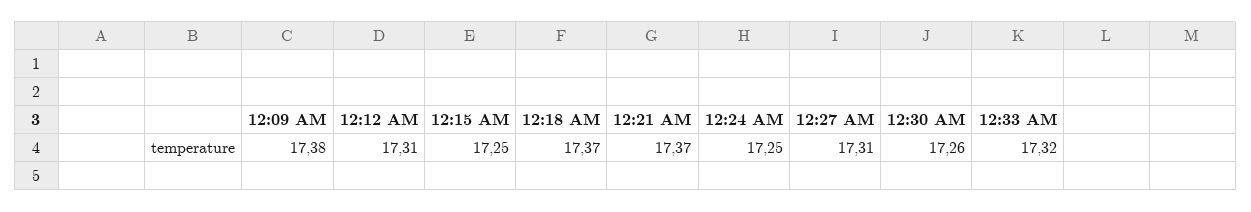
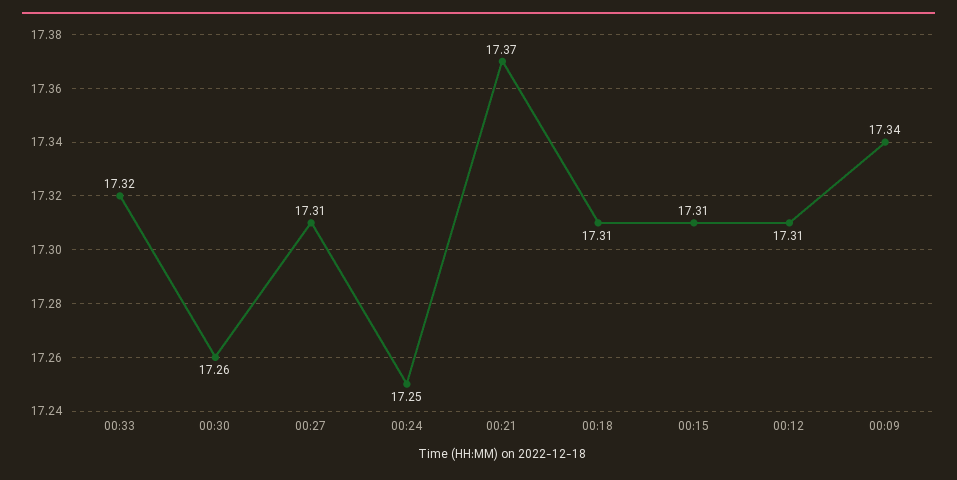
  {
-   "12:09 AM": 17.38,
+   "12:09 AM": 17.34,
    "12:12 AM": 17.31,
-   "12:15 AM": 17.25,
+   "12:15 AM": 17.31,
-   "12:18 AM": 17.37,
+   "12:18 AM": 17.31,
    "12:21 AM": 17.37,
    "12:24 AM": 17.25,
    "12:27 AM": 17.31,
    "12:30 AM": 17.26,
    "12:33 AM": 17.32
  }

